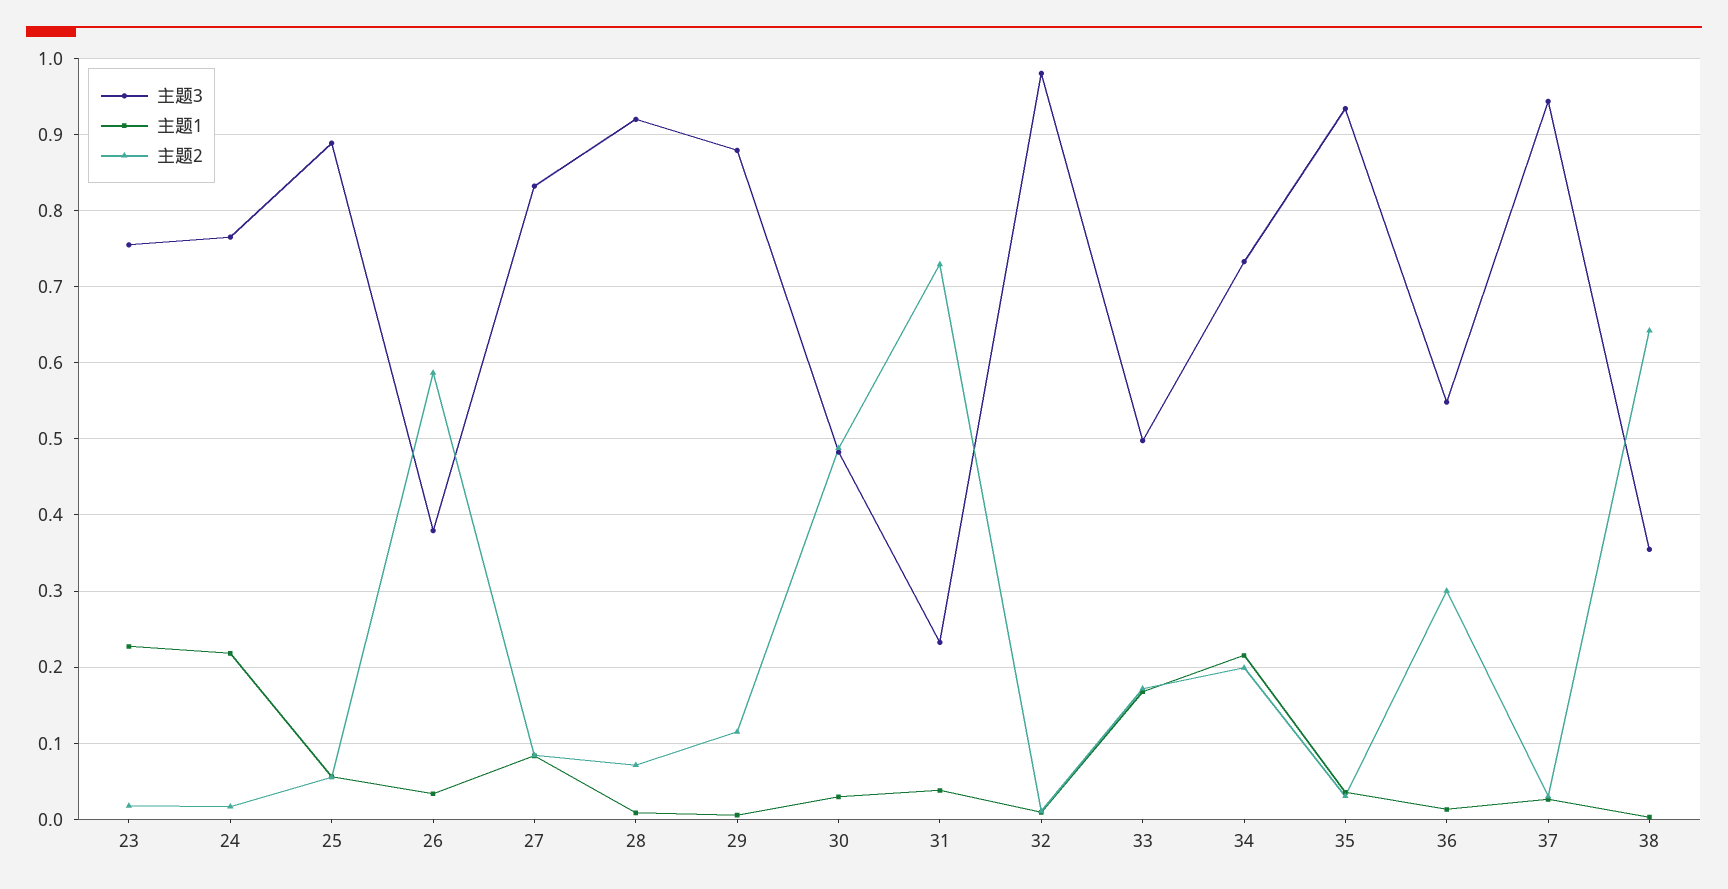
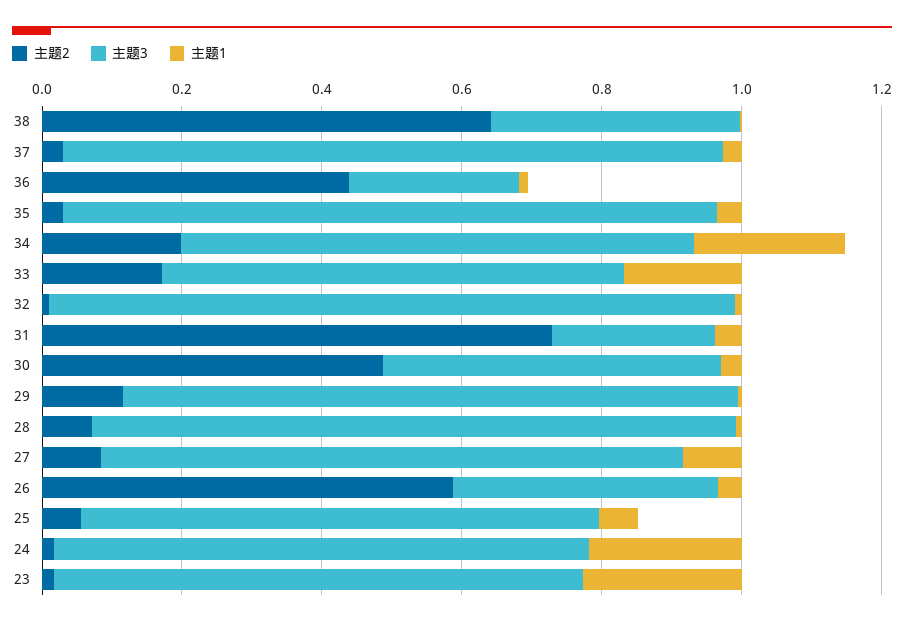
  {
    "主题3": {
      "23": 0.76,
      "24": 0.77,
-     "25": 0.89,
+     "25": 0.75,
      "26": 0.38,
      "27": 0.83,
      "28": 0.92,
      "29": 0.88,
      "30": 0.48,
      "31": 0.23,
      "32": 0.98,
-     "33": 0.5,
+     "33": 0.65,
      "34": 0.73,
      "35": 0.93,
-     "36": 0.55,
+     "36": 0.25,
      "37": 0.94,
      "38": 0.35
    },
    "主题1": {
      "23": 0.23,
      "24": 0.22,
      "25": 0.06,
      "26": 0.03,
      "27": 0.08,
      "28": 0.01,
      "29": 0.01,
      "30": 0.03,
      "31": 0.04,
      "32": 0.01,
      "33": 0.17,
      "34": 0.22,
      "35": 0.04,
      "36": 0.01,
      "37": 0.03,
      "38": 0
    },
    "主题2": {
      "23": 0.02,
      "24": 0.02,
      "25": 0.06,
      "26": 0.59,
      "27": 0.08,
      "28": 0.07,
      "29": 0.12,
      "30": 0.49,
      "31": 0.73,
      "32": 0.01,
      "33": 0.17,
      "34": 0.2,
      "35": 0.03,
-     "36": 0.3,
+     "36": 0.45,
      "37": 0.03,
      "38": 0.64
    }
  }

